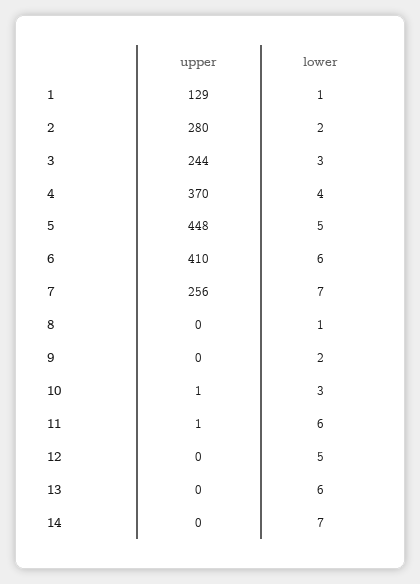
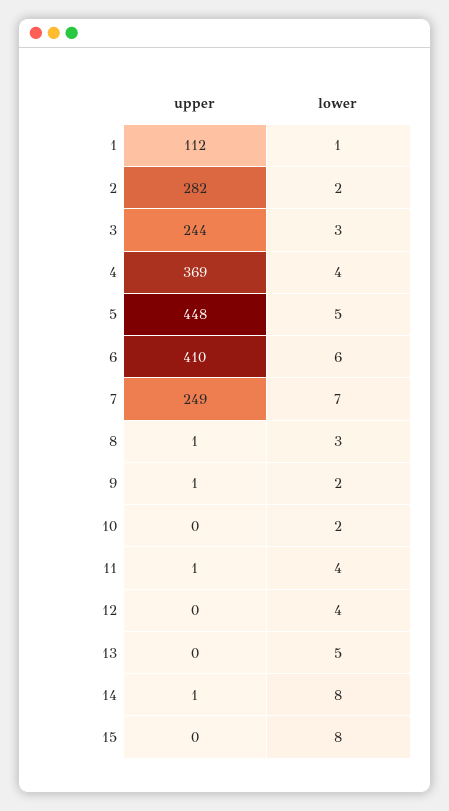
  {
    "upper": {
-     "1": 129,
+     "1": 112,
-     "2": 280,
+     "2": 282,
      "3": 244,
-     "4": 370,
+     "4": 369,
      "5": 448,
      "6": 410,
-     "7": 256,
+     "7": 249,
-     "8": 0,
+     "8": 1,
-     "9": 0,
+     "9": 1,
-     "10": 1,
+     "10": 0,
      "11": 1,
      "12": 0,
      "13": 0,
-     "14": 0
+     "14": 1,
+     "15": 0
    },
    "lower": {
      "1": 1,
      "2": 2,
      "3": 3,
      "4": 4,
      "5": 5,
      "6": 6,
      "7": 7,
-     "8": 1,
+     "8": 3,
      "9": 2,
-     "10": 3,
+     "10": 2,
-     "11": 6,
+     "11": 4,
-     "12": 5,
+     "12": 4,
-     "13": 6,
+     "13": 5,
-     "14": 7
+     "14": 8,
+     "15": 8
    }
  }

